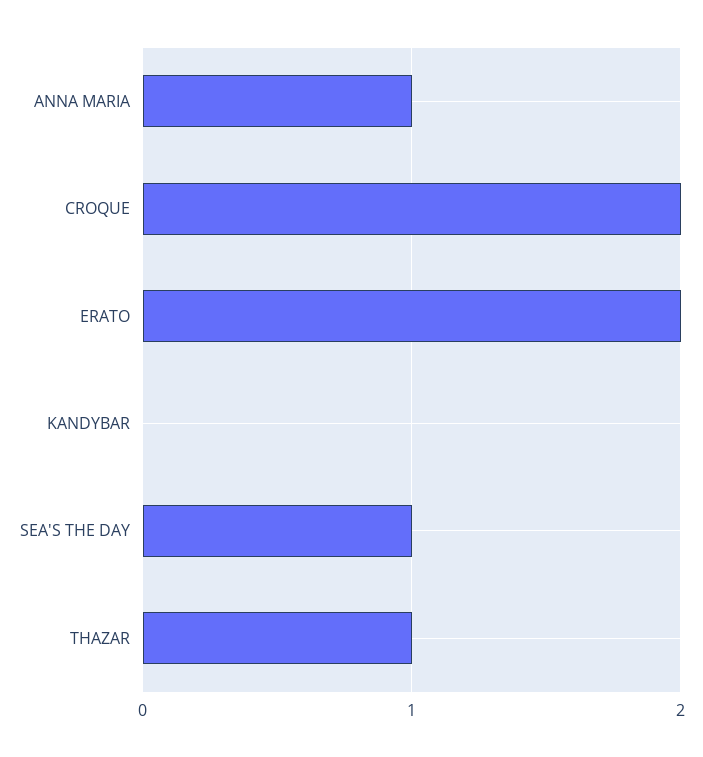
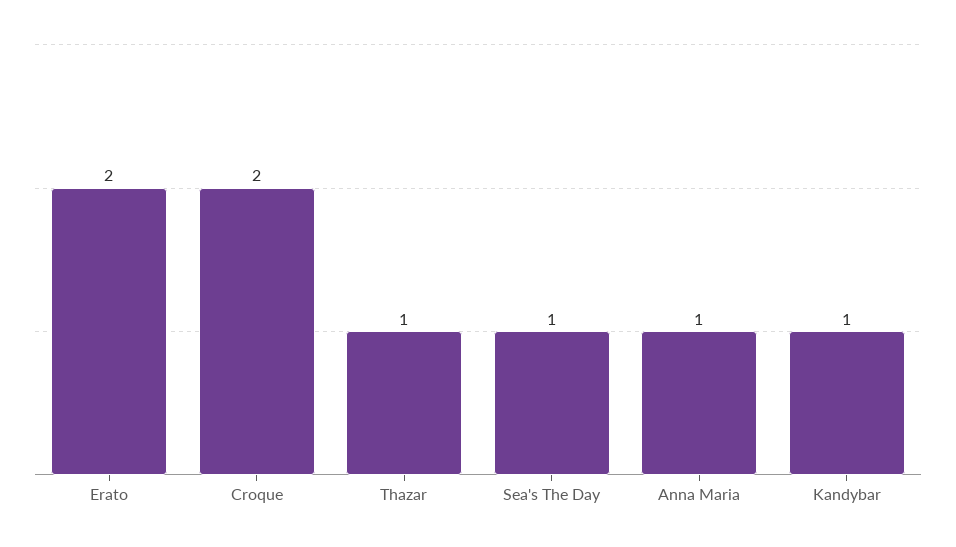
  {
    "ANNA MARIA": 1,
    "CROQUE": 2,
    "ERATO": 2,
-   "KANDYBAR": 0,
+   "KANDYBAR": 1,
    "SEA'S THE DAY": 1,
    "THAZAR": 1
  }

